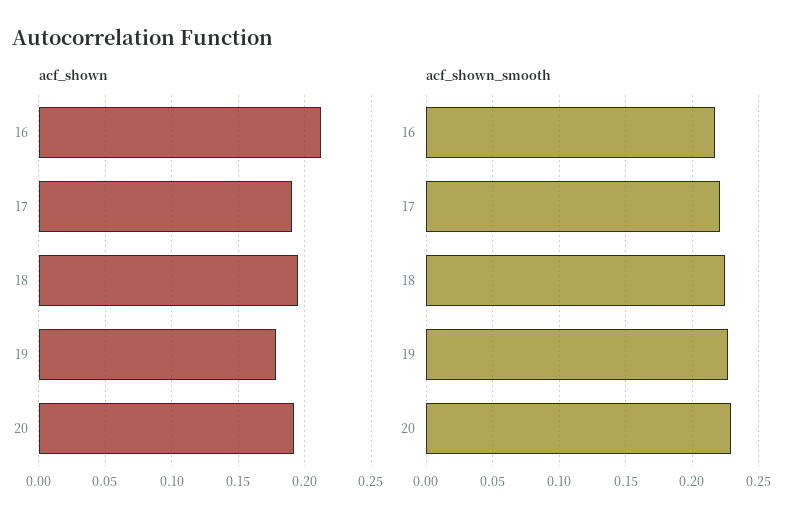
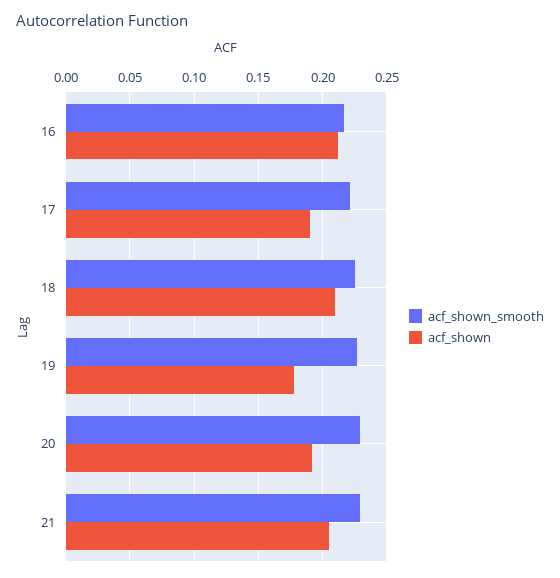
  {
    "acf_shown": {
      "16": 0.21,
      "17": 0.19,
-     "18": 0.195,
+     "18": 0.21,
      "19": 0.18,
-     "20": 0.19
+     "20": 0.19,
+     "21": 0.205
    },
    "acf_shown_smooth": {
      "16": 0.215,
      "17": 0.22,
      "18": 0.225,
      "19": 0.225,
-     "20": 0.23
+     "20": 0.23,
+     "21": 0.23
    }
  }

